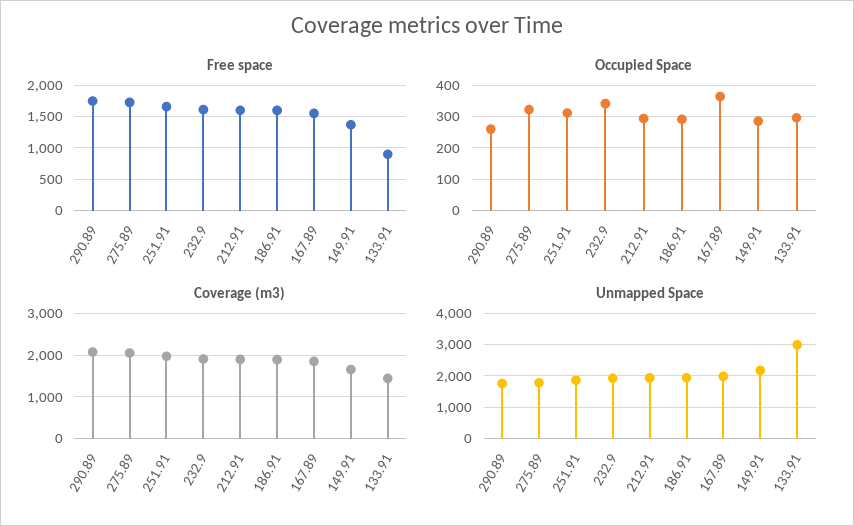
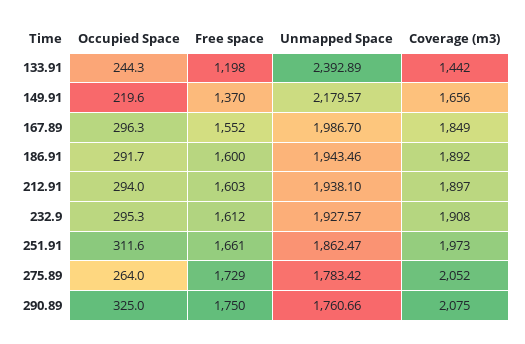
  {
    "Free space": {
      "290.89": 1750,
      "275.89": 1729,
      "251.91": 1661,
      "232.9": 1612,
      "212.91": 1603,
      "186.91": 1600,
      "167.89": 1552,
      "149.91": 1370,
-     "133.91": 900
+     "133.91": 1198
    },
    "Occupied Space": {
-     "290.89": 260,
+     "290.89": 325,
-     "275.89": 320,
+     "275.89": 264,
      "251.91": 311.6,
-     "232.9": 340,
+     "232.9": 295.3,
      "212.91": 294,
      "186.91": 291.7,
-     "167.89": 360,
+     "167.89": 296.3,
-     "149.91": 280,
+     "149.91": 219.6,
-     "133.91": 300
+     "133.91": 244.3
    },
    "Coverage (m3)": {
      "290.89": 2075,
      "275.89": 2052,
      "251.91": 1973,
      "232.9": 1908,
      "212.91": 1897,
      "186.91": 1892,
      "167.89": 1849,
      "149.91": 1656,
      "133.91": 1442
    },
    "Unmapped Space": {
      "290.89": 1760.66,
      "275.89": 1783.42,
      "251.91": 1862.47,
      "232.9": 1927.57,
      "212.91": 1938.1,
      "186.91": 1943.46,
      "167.89": 1986.7,
      "149.91": 2179.57,
-     "133.91": 3000
+     "133.91": 2392.89
    }
  }

